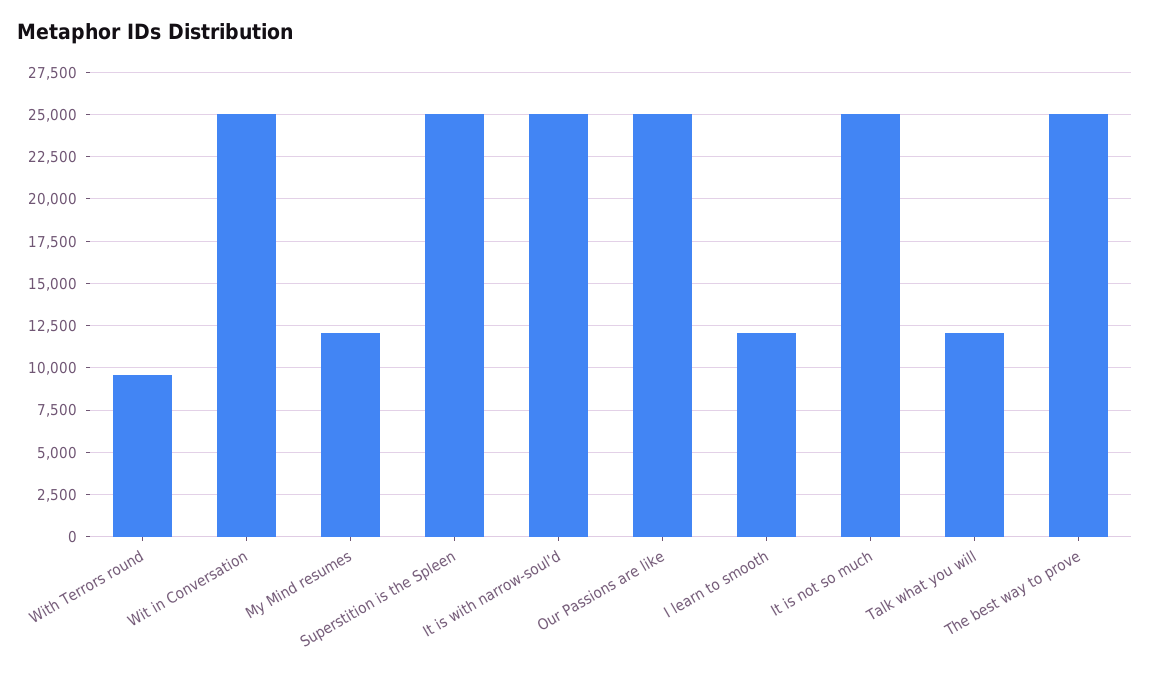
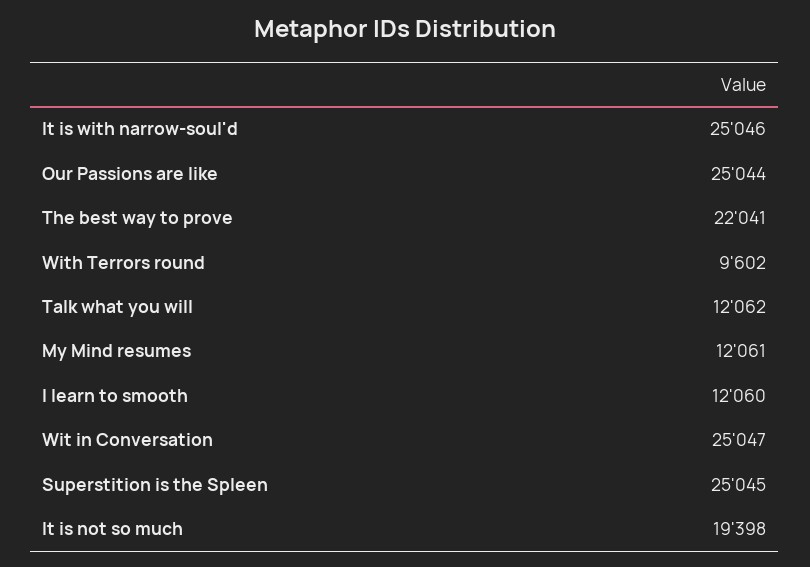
  {
    "With Terrors round": 9602,
    "Wit in Conversation": 25047,
    "My Mind resumes": 12061,
    "Superstition is the Spleen": 25045,
    "It is with narrow-soul'd": 25046,
    "Our Passions are like": 25044,
    "I learn to smooth": 12060,
-   "It is not so much": 25000,
+   "It is not so much": 19398,
    "Talk what you will": 12062,
-   "The best way to prove": 25000
+   "The best way to prove": 22041
  }

